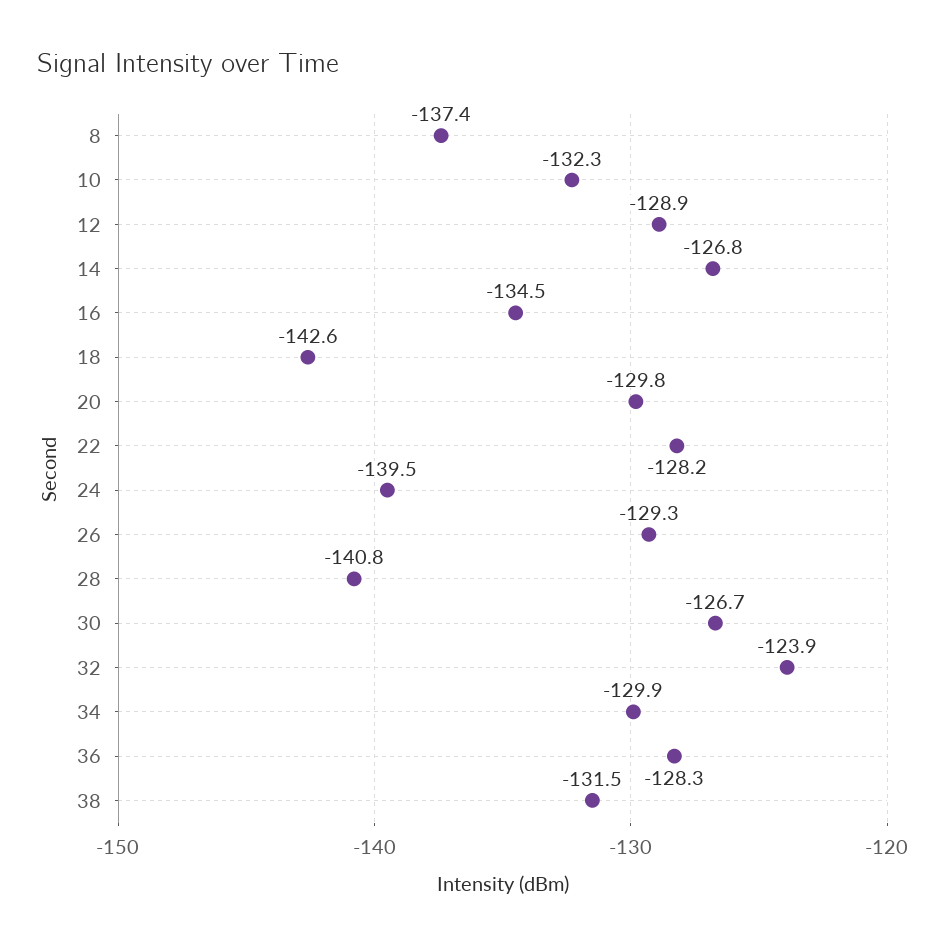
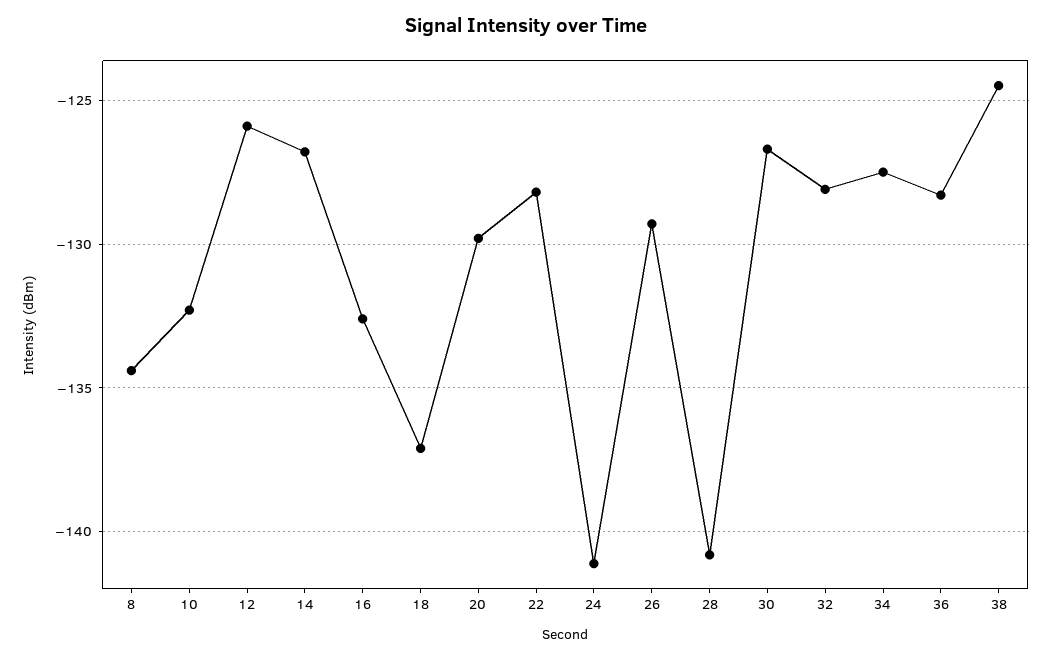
  {
-   "8": -137.4,
+   "8": -134.5,
    "10": -132.3,
-   "12": -128.9,
+   "12": -126,
    "14": -126.8,
-   "16": -134.5,
+   "16": -132.5,
-   "18": -142.6,
+   "18": -137,
    "20": -129.8,
    "22": -128.2,
-   "24": -139.5,
+   "24": -141,
    "26": -129.3,
    "28": -140.8,
    "30": -126.7,
-   "32": -123.9,
+   "32": -128,
-   "34": -129.9,
+   "34": -127.5,
    "36": -128.3,
-   "38": -131.5
+   "38": -124.5
  }

